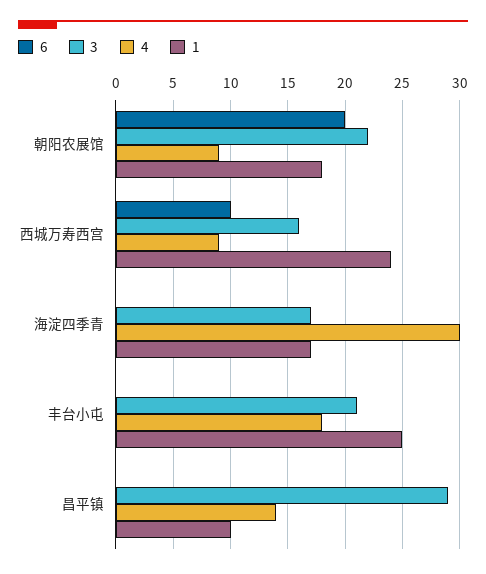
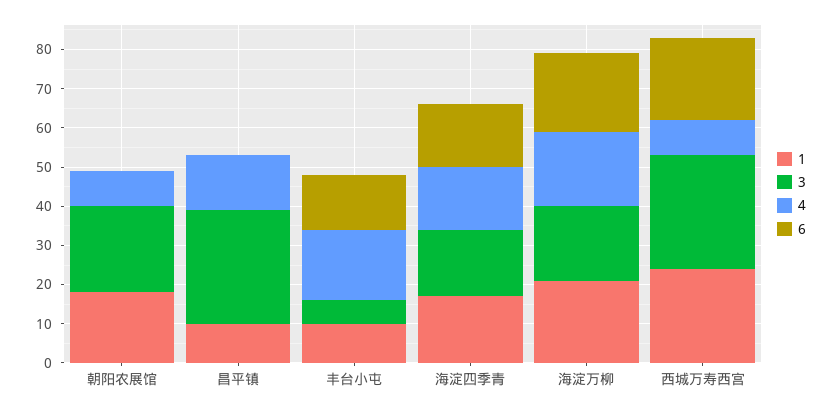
  {
    "6": {
-     "朝阳农展馆": 20,
+     "朝阳农展馆": 0,
-     "西城万寿西宫": 10,
+     "西城万寿西宫": 20,
-     "海淀四季青": 0,
+     "海淀四季青": 15,
-     "丰台小屯": 0,
+     "丰台小屯": 15,
-     "昌平镇": 0
+     "昌平镇": 0,
+     "海淀万柳": 20
    },
    "3": {
      "朝阳农展馆": 22,
-     "西城万寿西宫": 16,
+     "西城万寿西宫": 30,
      "海淀四季青": 17,
-     "丰台小屯": 21,
+     "丰台小屯": 5,
-     "昌平镇": 29
+     "昌平镇": 29,
+     "海淀万柳": 20
    },
    "4": {
      "朝阳农展馆": 9,
      "西城万寿西宫": 9,
-     "海淀四季青": 30,
+     "海淀四季青": 15,
      "丰台小屯": 18,
-     "昌平镇": 14
+     "昌平镇": 14,
+     "海淀万柳": 20
    },
    "1": {
      "朝阳农展馆": 18,
      "西城万寿西宫": 24,
      "海淀四季青": 17,
-     "丰台小屯": 25,
+     "丰台小屯": 10,
-     "昌平镇": 10
+     "昌平镇": 10,
+     "海淀万柳": 20
    }
  }

